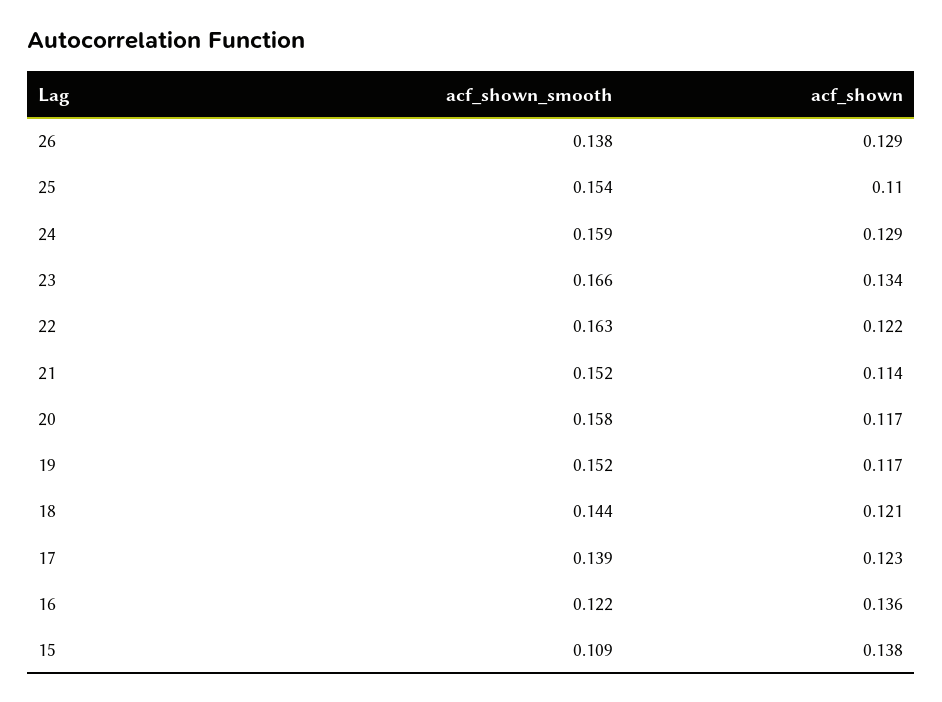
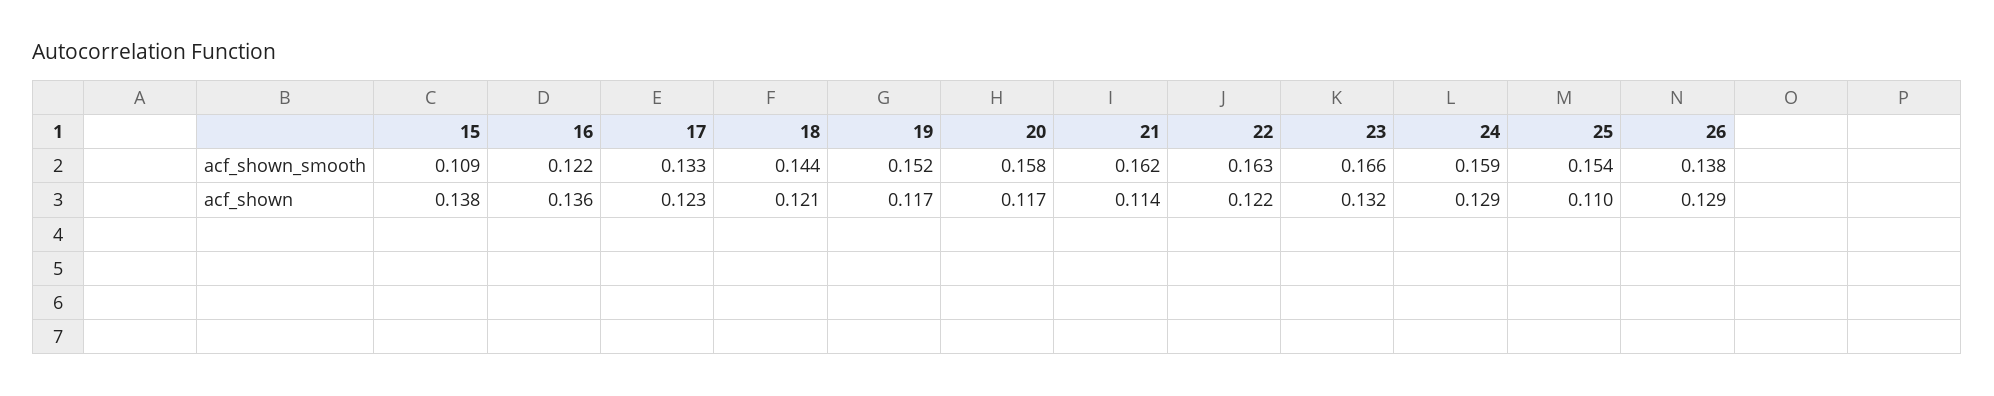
  {
    "acf_shown_smooth": {
      "26": 0.138,
      "25": 0.154,
      "24": 0.159,
      "23": 0.166,
      "22": 0.163,
-     "21": 0.152,
+     "21": 0.162,
      "20": 0.158,
      "19": 0.152,
      "18": 0.144,
-     "17": 0.139,
+     "17": 0.133,
      "16": 0.122,
      "15": 0.109
    },
    "acf_shown": {
      "26": 0.129,
      "25": 0.11,
      "24": 0.129,
-     "23": 0.134,
+     "23": 0.132,
      "22": 0.122,
      "21": 0.114,
      "20": 0.117,
      "19": 0.117,
      "18": 0.121,
      "17": 0.123,
      "16": 0.136,
      "15": 0.138
    }
  }

